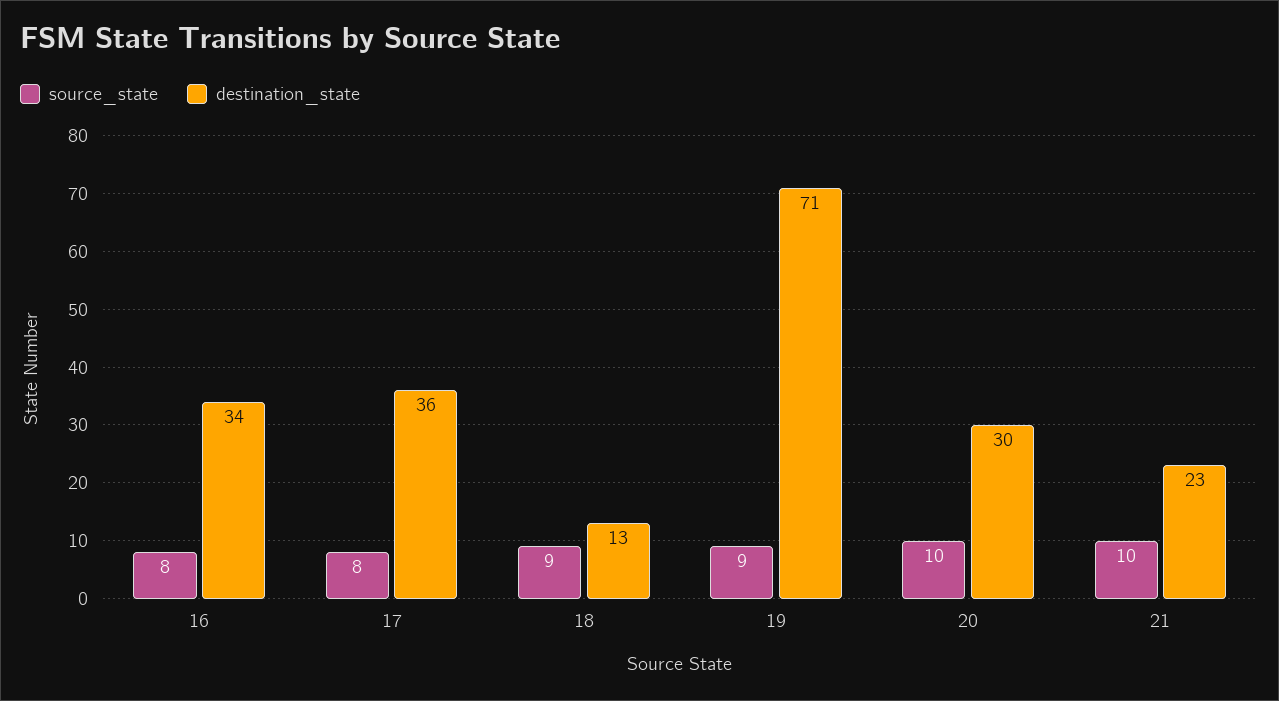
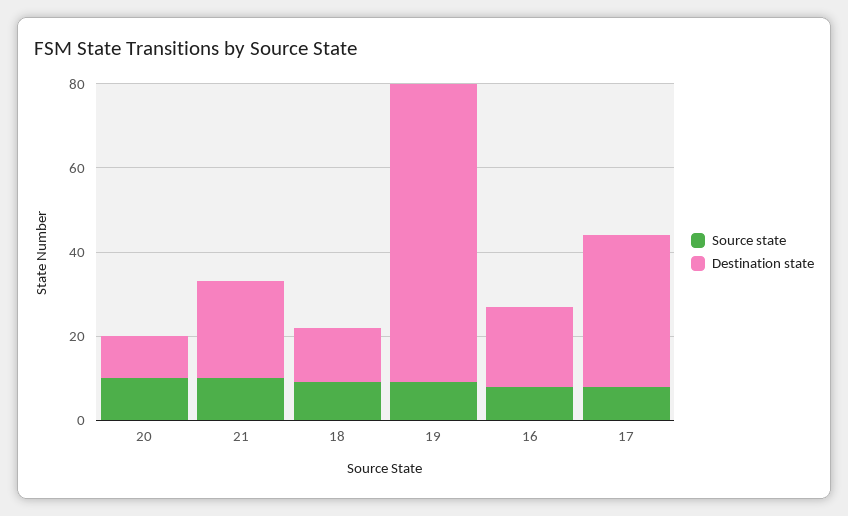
  {
    "source_state": {
      "16": 8,
      "17": 8,
      "18": 9,
      "19": 9,
      "20": 10,
      "21": 10
    },
    "destination_state": {
-     "16": 34,
+     "16": 20,
      "17": 36,
      "18": 13,
      "19": 71,
-     "20": 30,
+     "20": 10,
      "21": 23
    }
  }

